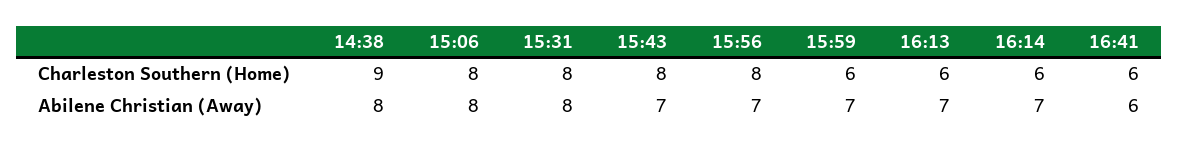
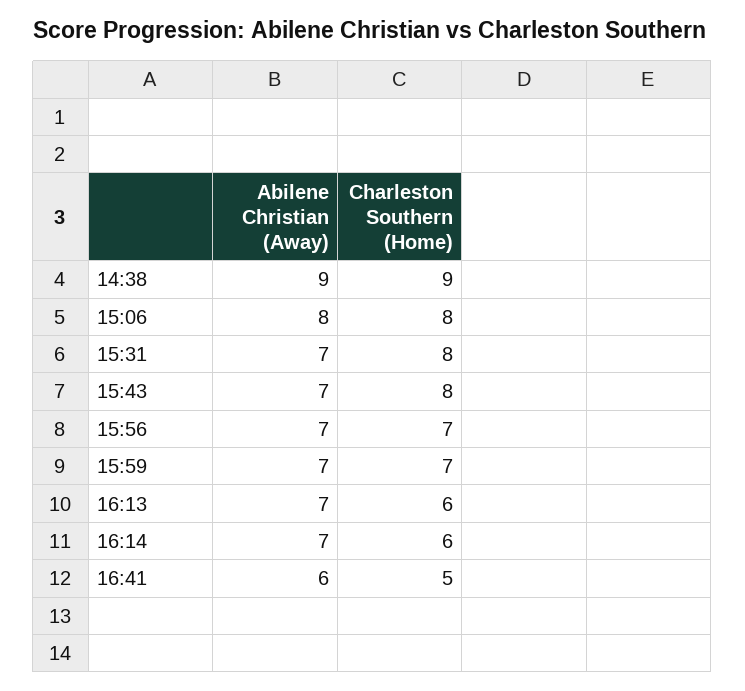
  {
    "14:38": {
      "Charleston Southern (Home)": 9,
-     "Abilene Christian (Away)": 8
+     "Abilene Christian (Away)": 9
    },
    "15:06": {
      "Charleston Southern (Home)": 8,
      "Abilene Christian (Away)": 8
    },
    "15:31": {
      "Charleston Southern (Home)": 8,
-     "Abilene Christian (Away)": 8
+     "Abilene Christian (Away)": 7
    },
    "15:43": {
      "Charleston Southern (Home)": 8,
      "Abilene Christian (Away)": 7
    },
    "15:56": {
-     "Charleston Southern (Home)": 8,
+     "Charleston Southern (Home)": 7,
      "Abilene Christian (Away)": 7
    },
    "15:59": {
-     "Charleston Southern (Home)": 6,
+     "Charleston Southern (Home)": 7,
      "Abilene Christian (Away)": 7
    },
    "16:13": {
      "Charleston Southern (Home)": 6,
      "Abilene Christian (Away)": 7
    },
    "16:14": {
      "Charleston Southern (Home)": 6,
      "Abilene Christian (Away)": 7
    },
    "16:41": {
-     "Charleston Southern (Home)": 6,
+     "Charleston Southern (Home)": 5,
      "Abilene Christian (Away)": 6
    }
  }

